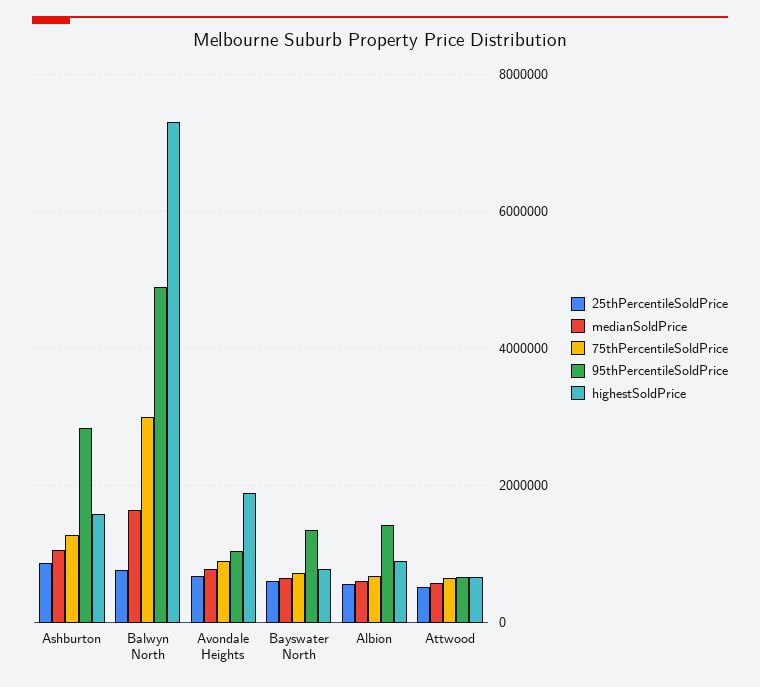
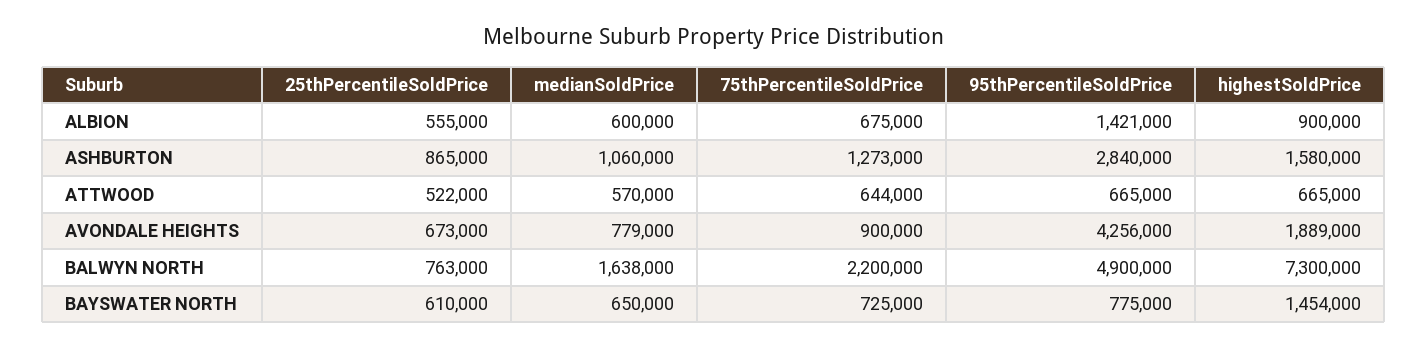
  {
    "25thPercentileSoldPrice": {
      "Ashburton": 865000,
      "Balwyn North": 763000,
      "Avondale Heights": 673000,
      "Bayswater North": 610000,
      "Albion": 555000,
      "Attwood": 522000
    },
    "medianSoldPrice": {
      "Ashburton": 1060000,
      "Balwyn North": 1638000,
      "Avondale Heights": 779000,
      "Bayswater North": 650000,
      "Albion": 600000,
      "Attwood": 570000
    },
    "75thPercentileSoldPrice": {
      "Ashburton": 1273000,
-     "Balwyn North": 3000000,
+     "Balwyn North": 2200000,
      "Avondale Heights": 900000,
      "Bayswater North": 725000,
      "Albion": 675000,
      "Attwood": 644000
    },
    "95thPercentileSoldPrice": {
      "Ashburton": 2840000,
      "Balwyn North": 4900000,
-     "Avondale Heights": 1000000,
+     "Avondale Heights": 4256000,
-     "Bayswater North": 1400000,
+     "Bayswater North": 775000,
      "Albion": 1421000,
      "Attwood": 665000
    },
    "highestSoldPrice": {
      "Ashburton": 1580000,
      "Balwyn North": 7300000,
      "Avondale Heights": 1889000,
-     "Bayswater North": 800000,
+     "Bayswater North": 1454000,
      "Albion": 900000,
      "Attwood": 665000
    }
  }

